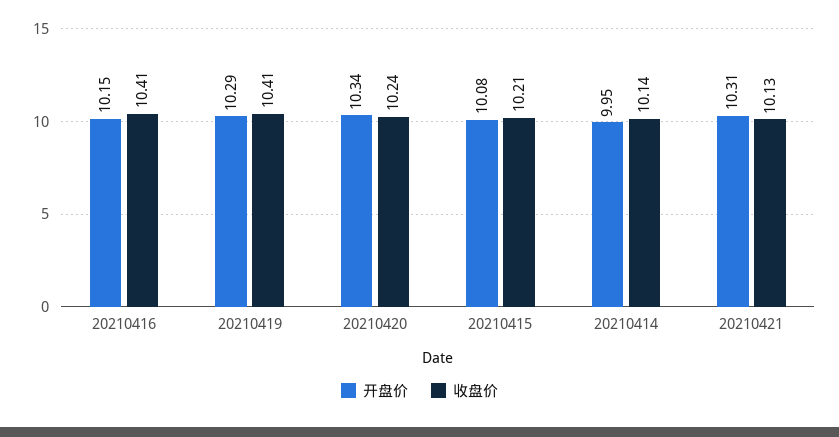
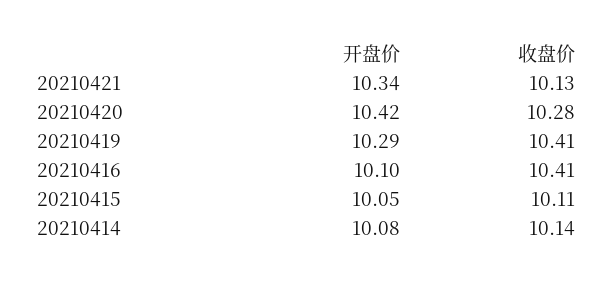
  {
    "开盘价": {
-     "20210416": 10.15,
+     "20210416": 10.1,
      "20210419": 10.29,
-     "20210420": 10.34,
+     "20210420": 10.42,
-     "20210415": 10.08,
+     "20210415": 10.05,
-     "20210414": 9.95,
+     "20210414": 10.08,
-     "20210421": 10.31
+     "20210421": 10.34
    },
    "收盘价": {
      "20210416": 10.41,
      "20210419": 10.41,
-     "20210420": 10.24,
+     "20210420": 10.28,
-     "20210415": 10.21,
+     "20210415": 10.11,
      "20210414": 10.14,
      "20210421": 10.13
    }
  }

